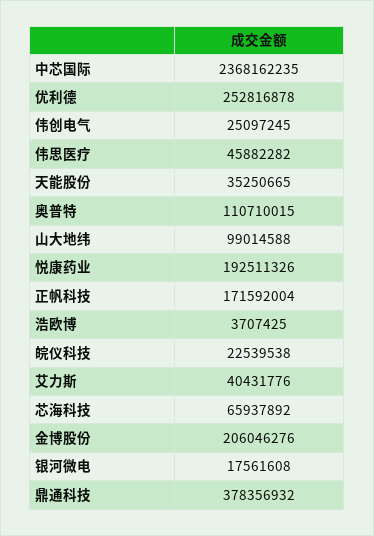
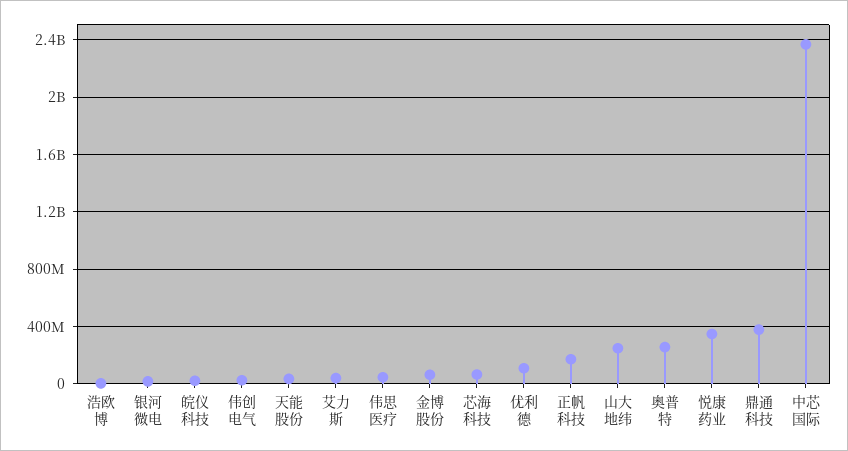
  {
    "中芯国际": 2368162235,
-   "优利德": 252816878,
+   "优利德": 100000000,
    "伟创电气": 25097245,
    "伟思医疗": 45882282,
    "天能股份": 35250665,
-   "奥普特": 110710015,
+   "奥普特": 250000000,
-   "山大地纬": 99014588,
+   "山大地纬": 250000000,
-   "悦康药业": 192511326,
+   "悦康药业": 350000000,
    "正帆科技": 171592004,
    "浩欧博": 3707425,
    "皖仪科技": 22539538,
    "艾力斯": 40431776,
    "芯海科技": 65937892,
-   "金博股份": 206046276,
+   "金博股份": 50000000,
    "银河微电": 17561608,
    "鼎通科技": 378356932
  }

